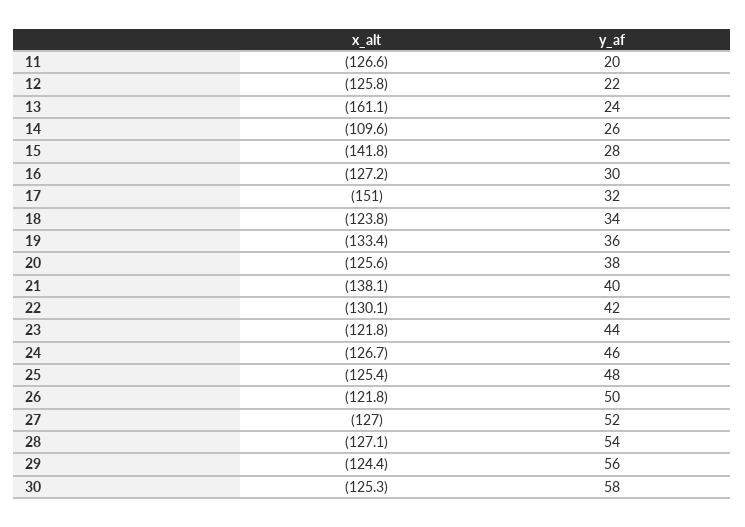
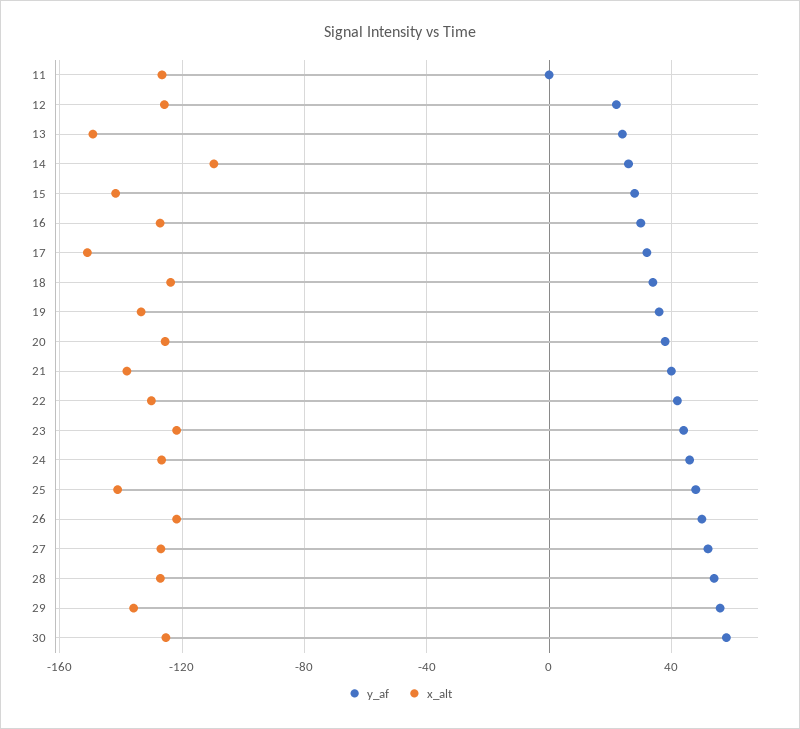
  {
    "x_alt": {
      "11": -126.6,
      "12": -125.8,
-     "13": -161.1,
+     "13": -150,
      "14": -109.6,
      "15": -141.8,
      "16": -127.2,
      "17": -151,
      "18": -123.8,
      "19": -133.4,
      "20": -125.6,
      "21": -138.1,
      "22": -130.1,
      "23": -121.8,
      "24": -126.7,
-     "25": -125.4,
+     "25": -140,
      "26": -121.8,
      "27": -127,
      "28": -127.1,
-     "29": -124.4,
+     "29": -135,
      "30": -125.3
    },
    "y_af": {
-     "11": 20,
+     "11": 0,
      "12": 22,
      "13": 24,
      "14": 26,
      "15": 28,
      "16": 30,
      "17": 32,
      "18": 34,
      "19": 36,
      "20": 38,
      "21": 40,
      "22": 42,
      "23": 44,
      "24": 46,
      "25": 48,
      "26": 50,
      "27": 52,
      "28": 54,
      "29": 56,
      "30": 58
    }
  }

